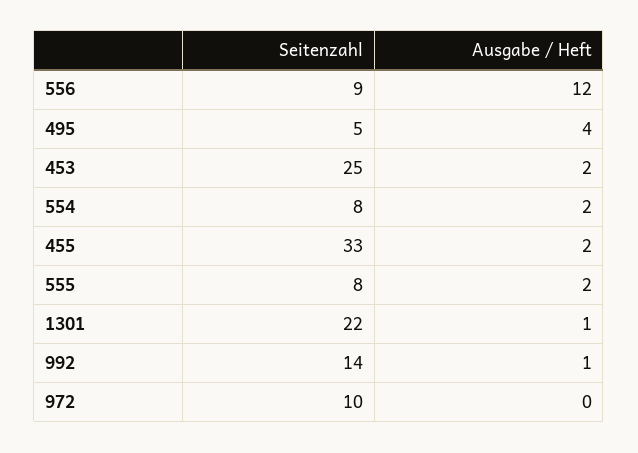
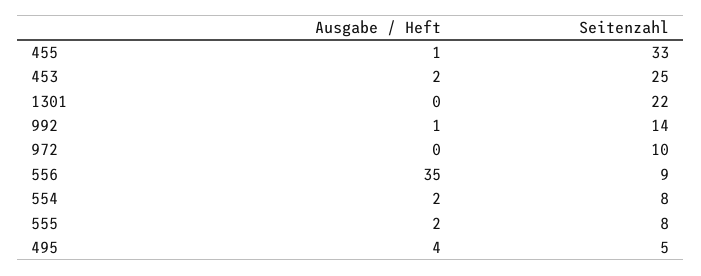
  {
    "Seitenzahl": {
      "556": 9,
      "495": 5,
      "453": 25,
      "554": 8,
      "455": 33,
      "555": 8,
      "1301": 22,
      "992": 14,
      "972": 10
    },
    "Ausgabe / Heft": {
-     "556": 12,
+     "556": 35,
      "495": 4,
      "453": 2,
      "554": 2,
-     "455": 2,
+     "455": 1,
      "555": 2,
-     "1301": 1,
+     "1301": 0,
      "992": 1,
      "972": 0
    }
  }

